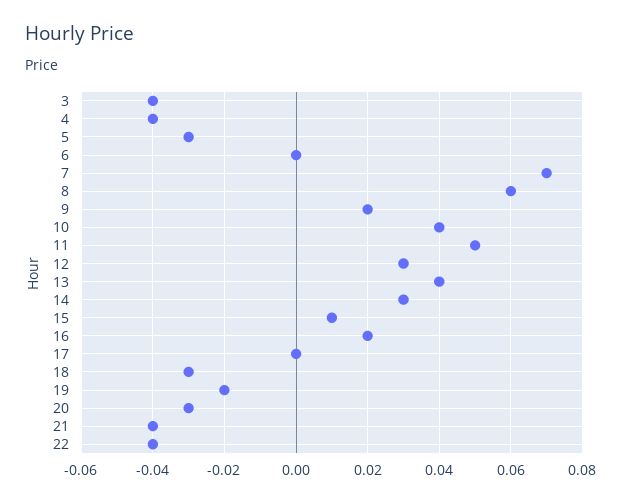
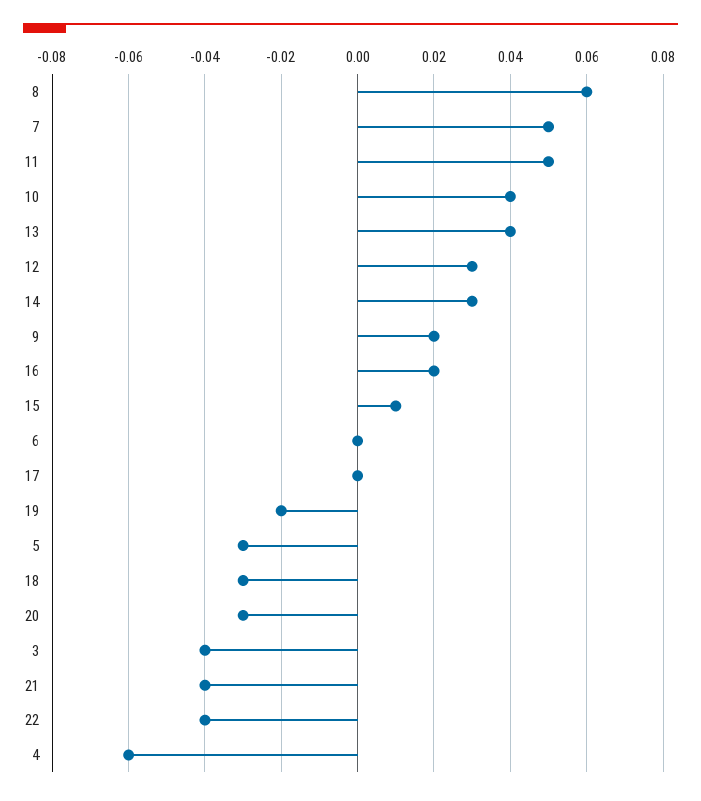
  {
    "3": -0.04,
-   "4": -0.04,
+   "4": -0.06,
    "5": -0.03,
    "6": 0,
-   "7": 0.07,
+   "7": 0.05,
    "8": 0.06,
    "9": 0.02,
    "10": 0.04,
    "11": 0.05,
    "12": 0.03,
    "13": 0.04,
    "14": 0.03,
    "15": 0.01,
    "16": 0.02,
    "17": 0,
    "18": -0.03,
    "19": -0.02,
    "20": -0.03,
    "21": -0.04,
    "22": -0.04
  }

